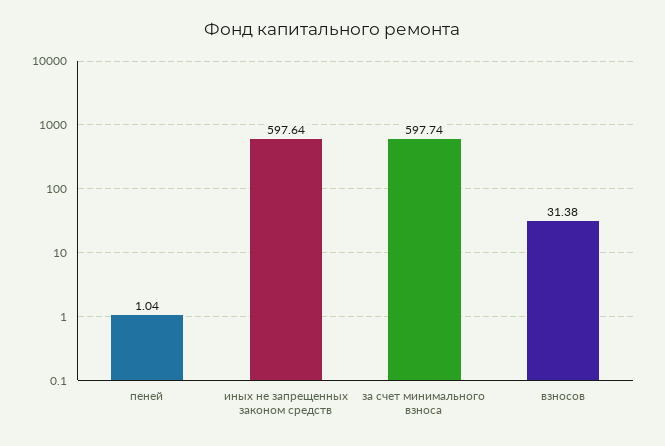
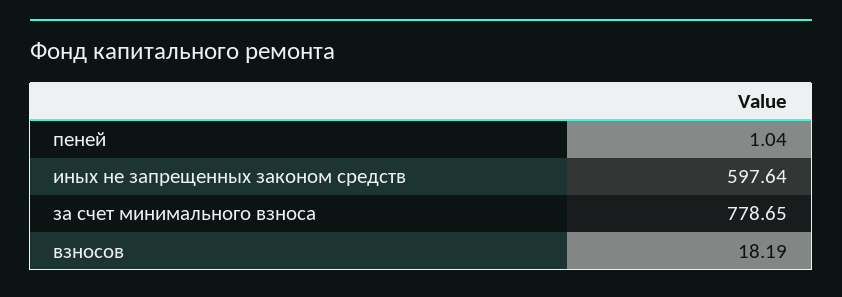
  {
    "пеней": 1.04,
    "иных не запрещенных законом средств": 597.64,
-   "за счет минимального взноса": 597.74,
+   "за счет минимального взноса": 778.65,
-   "взносов": 31.38
+   "взносов": 18.19
  }

